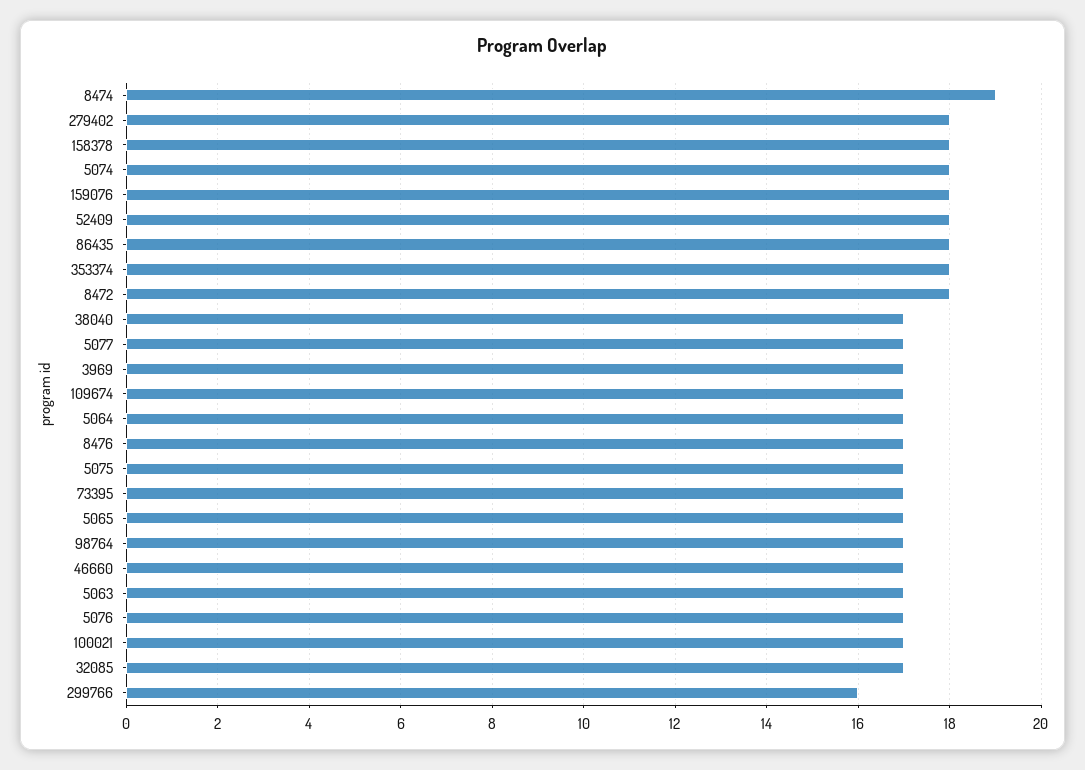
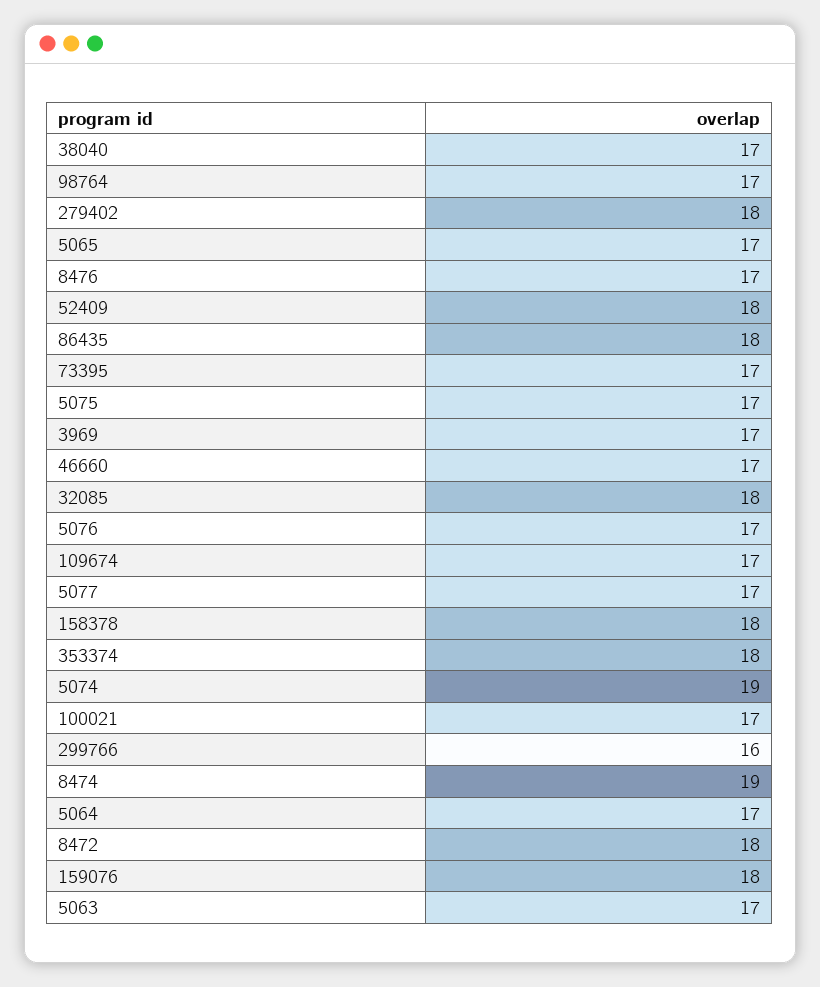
  {
    "8474": 19,
    "279402": 18,
    "158378": 18,
-   "5074": 18,
+   "5074": 19,
    "159076": 18,
    "52409": 18,
    "86435": 18,
    "353374": 18,
    "8472": 18,
    "38040": 17,
    "5077": 17,
    "3969": 17,
    "109674": 17,
    "5064": 17,
    "8476": 17,
    "5075": 17,
    "73395": 17,
    "5065": 17,
    "98764": 17,
    "46660": 17,
    "5063": 17,
    "5076": 17,
    "100021": 17,
-   "32085": 17,
+   "32085": 18,
    "299766": 16
  }

